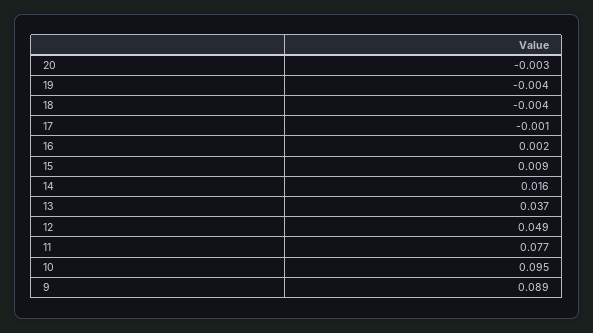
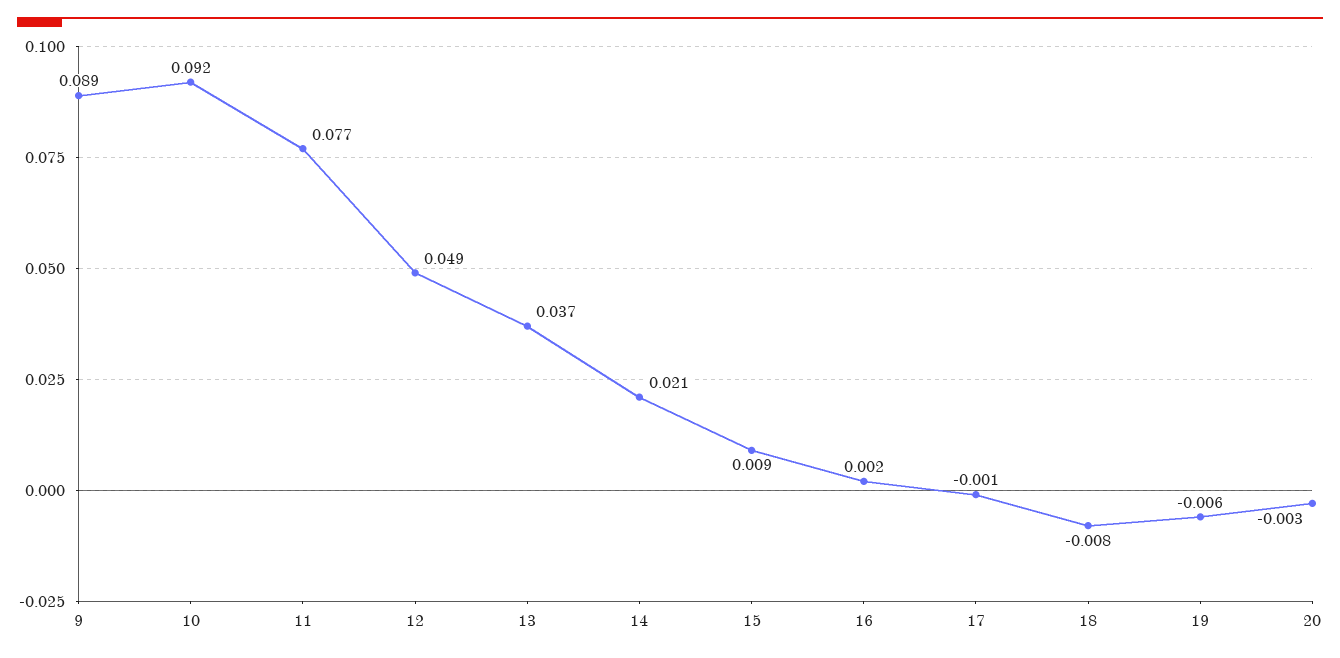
  {
    "20": -0.003,
-   "19": -0.004,
+   "19": -0.006,
-   "18": -0.004,
+   "18": -0.008,
    "17": -0.001,
    "16": 0.002,
    "15": 0.009,
-   "14": 0.016,
+   "14": 0.021,
    "13": 0.037,
    "12": 0.049,
    "11": 0.077,
-   "10": 0.095,
+   "10": 0.092,
    "9": 0.089
  }

